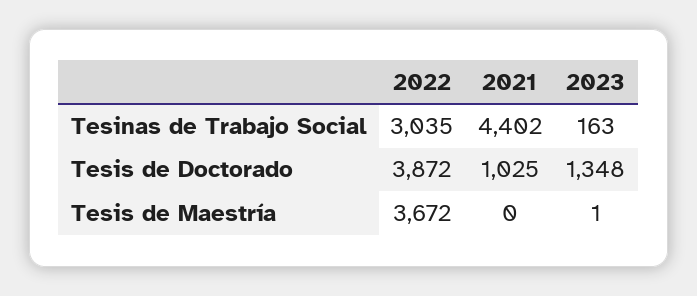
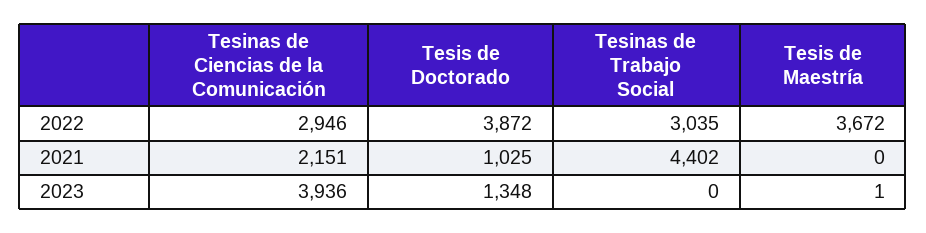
  {
    "2022": {
      "Tesinas de Trabajo Social": 3035,
      "Tesis de Doctorado": 3872,
-     "Tesis de Maestría": 3672
+     "Tesis de Maestría": 3672,
+     "Tesinas de Ciencias de la Comunicación": 2946
    },
    "2021": {
      "Tesinas de Trabajo Social": 4402,
      "Tesis de Doctorado": 1025,
-     "Tesis de Maestría": 0
+     "Tesis de Maestría": 0,
+     "Tesinas de Ciencias de la Comunicación": 2151
    },
    "2023": {
-     "Tesinas de Trabajo Social": 163,
+     "Tesinas de Trabajo Social": 0,
      "Tesis de Doctorado": 1348,
-     "Tesis de Maestría": 1
+     "Tesis de Maestría": 1,
+     "Tesinas de Ciencias de la Comunicación": 3936
    }
  }

